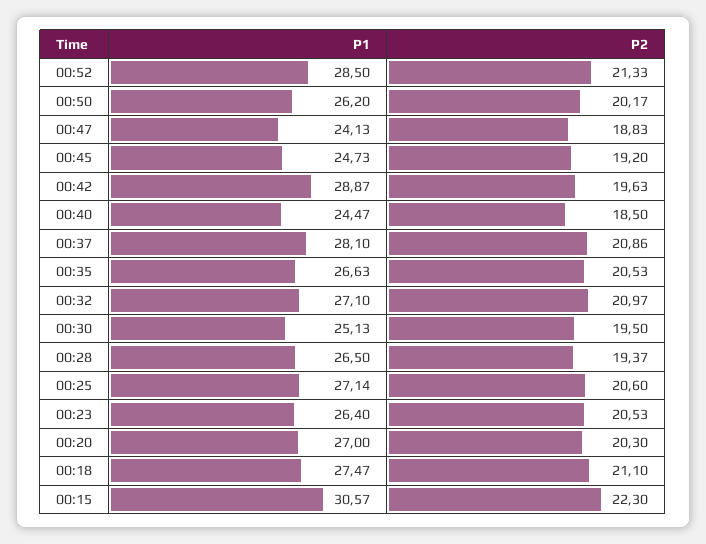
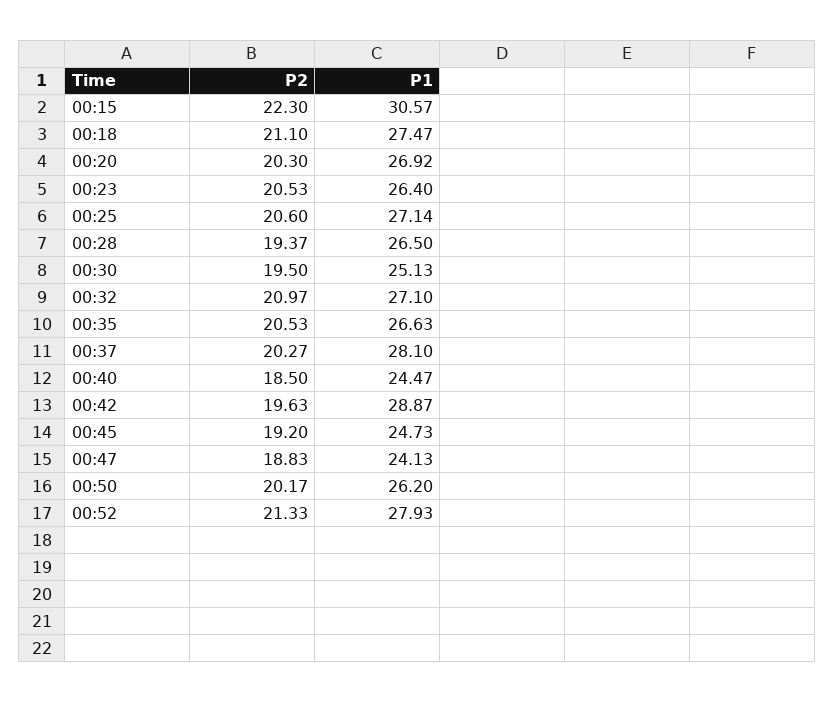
  {
    "P1": {
-     "00:52": 28.5,
+     "00:52": 27.93,
      "00:50": 26.2,
      "00:47": 24.13,
      "00:45": 24.73,
      "00:42": 28.87,
      "00:40": 24.47,
      "00:37": 28.1,
      "00:35": 26.63,
      "00:32": 27.1,
      "00:30": 25.13,
      "00:28": 26.5,
      "00:25": 27.14,
      "00:23": 26.4,
-     "00:20": 27,
+     "00:20": 26.92,
      "00:18": 27.47,
      "00:15": 30.57
    },
    "P2": {
      "00:52": 21.33,
      "00:50": 20.17,
      "00:47": 18.83,
      "00:45": 19.2,
      "00:42": 19.63,
      "00:40": 18.5,
-     "00:37": 20.86,
+     "00:37": 20.27,
      "00:35": 20.53,
      "00:32": 20.97,
      "00:30": 19.5,
      "00:28": 19.37,
      "00:25": 20.6,
      "00:23": 20.53,
      "00:20": 20.3,
      "00:18": 21.1,
      "00:15": 22.3
    }
  }

